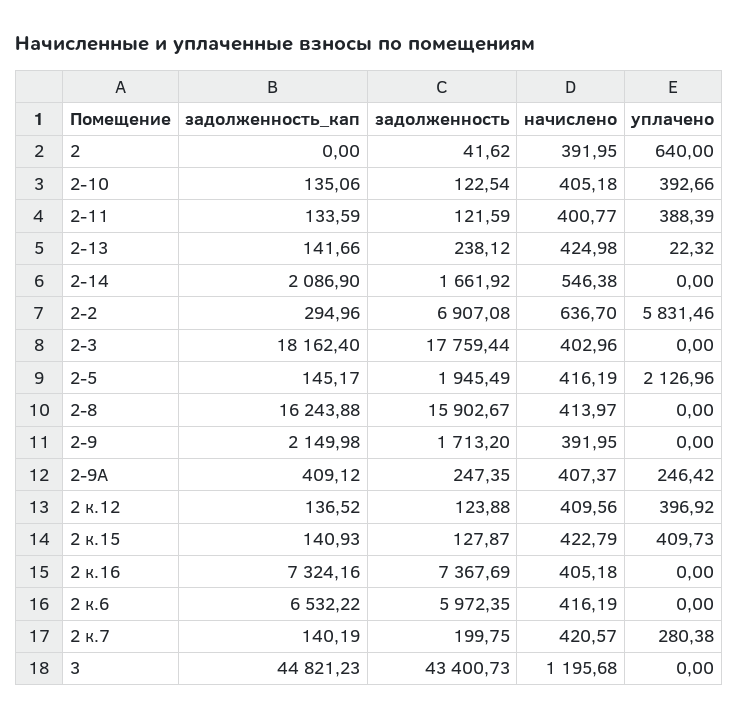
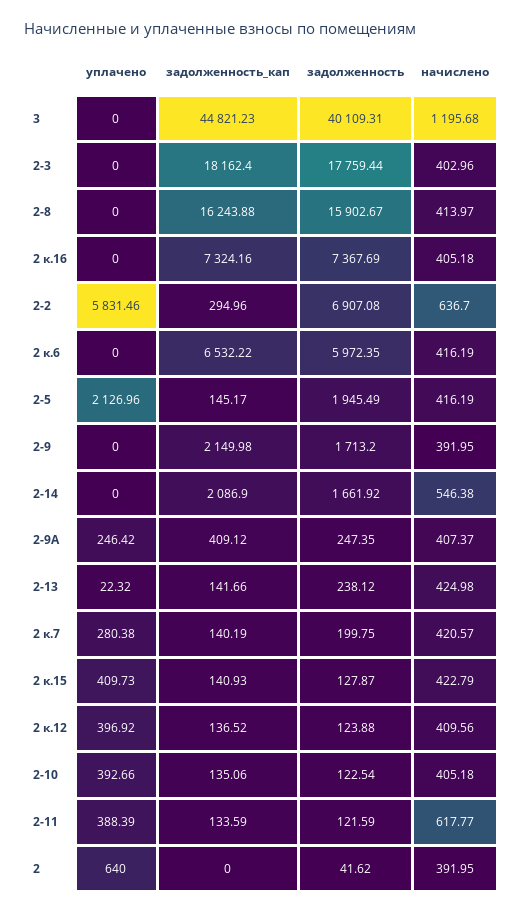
  {
    "задолженность_кап": {
      "2": 0,
      "2-10": 135.06,
      "2-11": 133.59,
      "2-13": 141.66,
      "2-14": 2086.9,
      "2-2": 294.96,
      "2-3": 18162.4,
      "2-5": 145.17,
      "2-8": 16243.88,
      "2-9": 2149.98,
      "2-9А": 409.12,
      "2 к.12": 136.52,
      "2 к.15": 140.93,
      "2 к.16": 7324.16,
      "2 к.6": 6532.22,
      "2 к.7": 140.19,
      "3": 44821.23
    },
    "задолженность": {
      "2": 41.62,
      "2-10": 122.54,
      "2-11": 121.59,
      "2-13": 238.12,
      "2-14": 1661.92,
      "2-2": 6907.08,
      "2-3": 17759.44,
      "2-5": 1945.49,
      "2-8": 15902.67,
      "2-9": 1713.2,
      "2-9А": 247.35,
      "2 к.12": 123.88,
      "2 к.15": 127.87,
      "2 к.16": 7367.69,
      "2 к.6": 5972.35,
      "2 к.7": 199.75,
-     "3": 43400.73
+     "3": 40109.31
    },
    "начислено": {
      "2": 391.95,
      "2-10": 405.18,
-     "2-11": 400.77,
+     "2-11": 617.77,
      "2-13": 424.98,
      "2-14": 546.38,
      "2-2": 636.7,
      "2-3": 402.96,
      "2-5": 416.19,
      "2-8": 413.97,
      "2-9": 391.95,
      "2-9А": 407.37,
      "2 к.12": 409.56,
      "2 к.15": 422.79,
      "2 к.16": 405.18,
      "2 к.6": 416.19,
      "2 к.7": 420.57,
      "3": 1195.68
    },
    "уплачено": {
      "2": 640,
      "2-10": 392.66,
      "2-11": 388.39,
      "2-13": 22.32,
      "2-14": 0,
      "2-2": 5831.46,
      "2-3": 0,
      "2-5": 2126.96,
      "2-8": 0,
      "2-9": 0,
      "2-9А": 246.42,
      "2 к.12": 396.92,
      "2 к.15": 409.73,
      "2 к.16": 0,
      "2 к.6": 0,
      "2 к.7": 280.38,
      "3": 0
    }
  }

